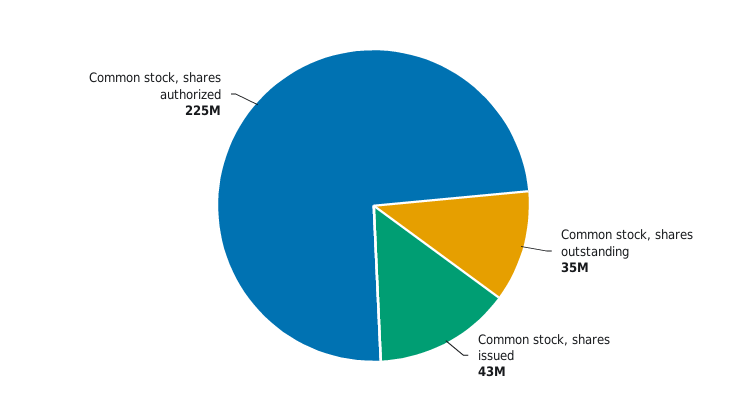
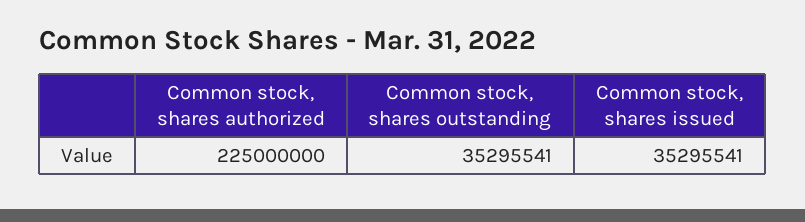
  {
    "Common stock, shares outstanding": 35295541,
-   "Common stock, shares issued": 43000000,
+   "Common stock, shares issued": 35295541,
    "Common stock, shares authorized": 225000000
  }

